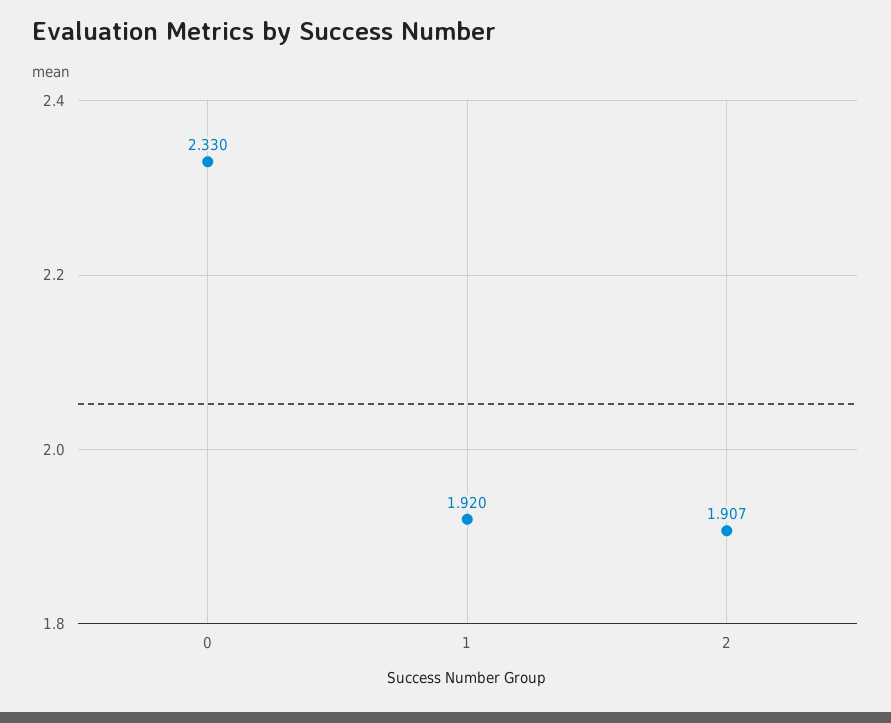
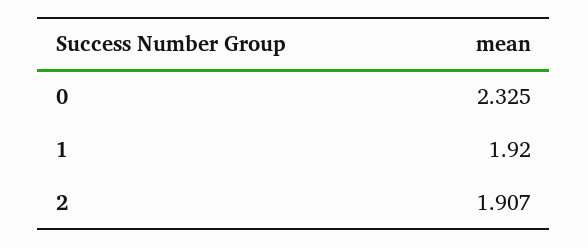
  {
-   "0": 2.33,
+   "0": 2.325,
    "1": 1.92,
    "2": 1.907
  }

